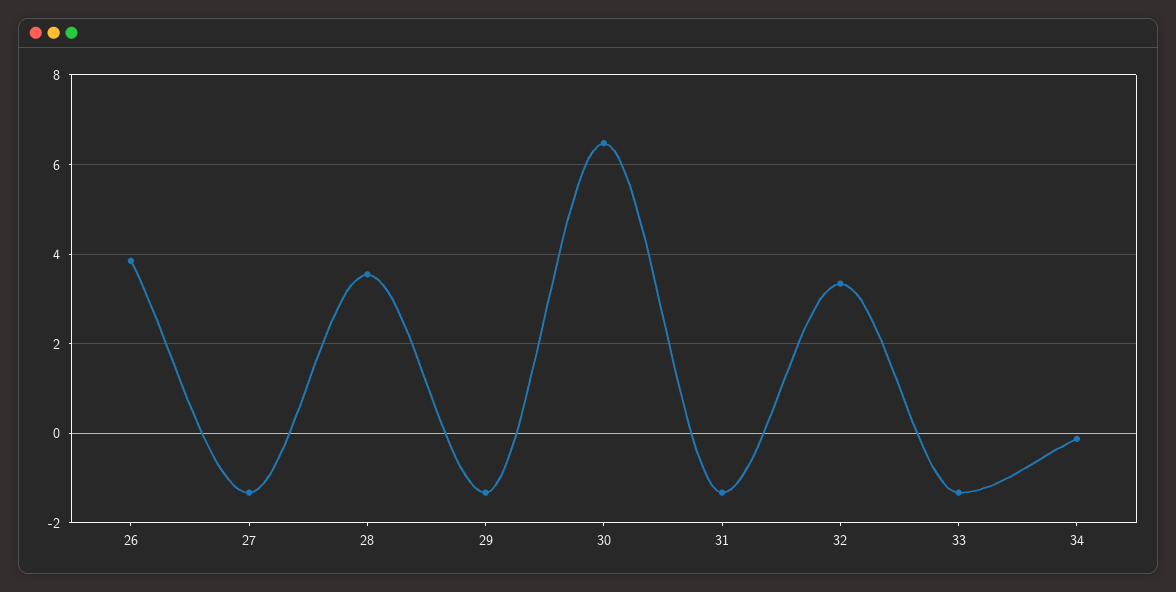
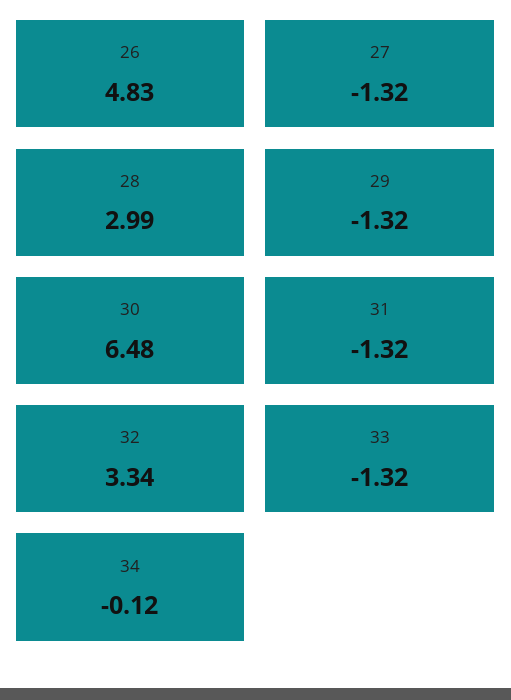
  {
-   "26": 3.8,
+   "26": 4.83,
    "27": -1.32,
-   "28": 3.6,
+   "28": 2.99,
    "29": -1.32,
    "30": 6.48,
    "31": -1.32,
    "32": 3.34,
    "33": -1.32,
    "34": -0.12
  }

